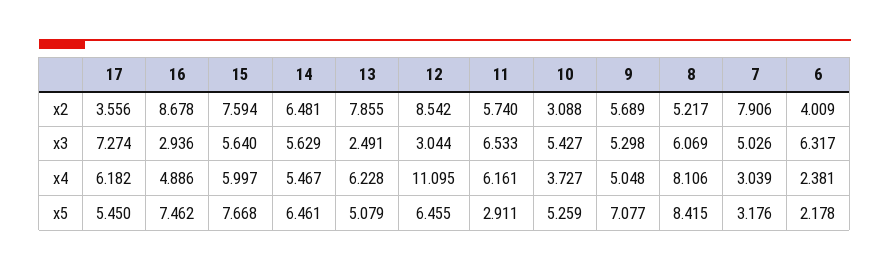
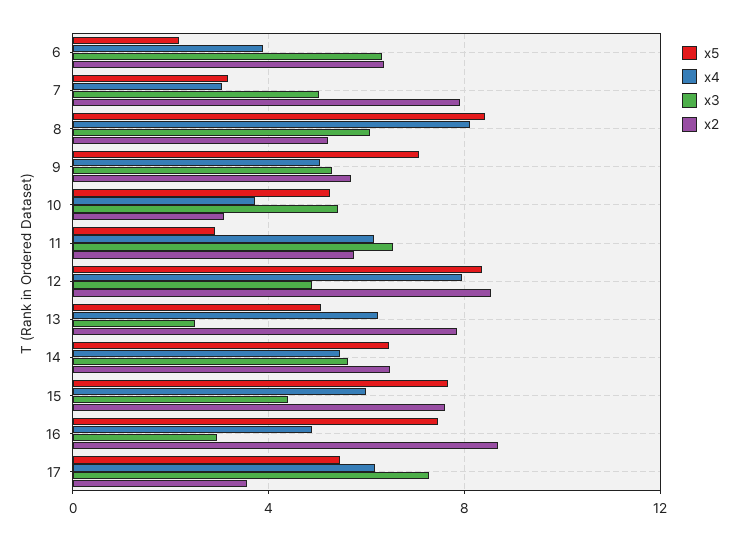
  {
    "x2": {
      "17": 3.556,
      "16": 8.678,
      "15": 7.594,
      "14": 6.481,
      "13": 7.855,
      "12": 8.542,
      "11": 5.74,
      "10": 3.088,
      "9": 5.689,
      "8": 5.217,
      "7": 7.906,
-     "6": 4.009
+     "6": 6.5
    },
    "x3": {
      "17": 7.274,
      "16": 2.936,
-     "15": 5.64,
+     "15": 4.5,
      "14": 5.629,
      "13": 2.491,
-     "12": 3.044,
+     "12": 5,
      "11": 6.533,
      "10": 5.427,
      "9": 5.298,
      "8": 6.069,
      "7": 5.026,
      "6": 6.317
    },
    "x4": {
      "17": 6.182,
      "16": 4.886,
      "15": 5.997,
      "14": 5.467,
      "13": 6.228,
-     "12": 11.095,
+     "12": 8,
      "11": 6.161,
      "10": 3.727,
      "9": 5.048,
      "8": 8.106,
      "7": 3.039,
-     "6": 2.381
+     "6": 4
    },
    "x5": {
      "17": 5.45,
      "16": 7.462,
      "15": 7.668,
      "14": 6.461,
      "13": 5.079,
-     "12": 6.455,
+     "12": 8.5,
      "11": 2.911,
      "10": 5.259,
      "9": 7.077,
      "8": 8.415,
      "7": 3.176,
      "6": 2.178
    }
  }

